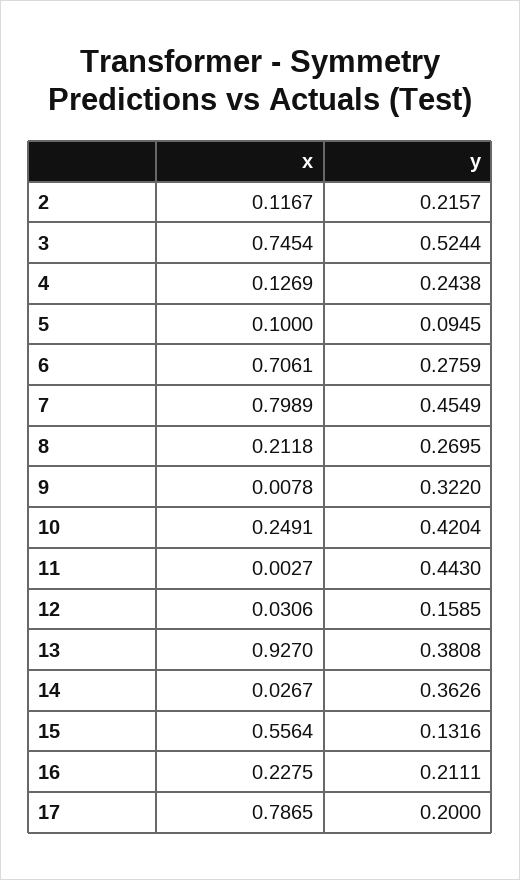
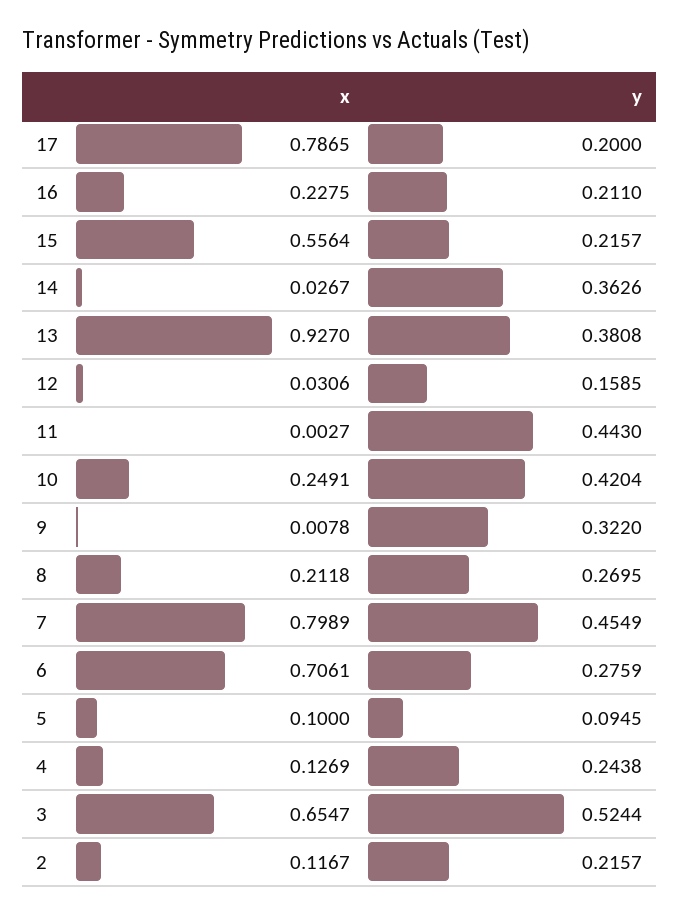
  {
    "x": {
      "2": 0.1167,
-     "3": 0.7454,
+     "3": 0.6547,
      "4": 0.1269,
      "5": 0.1,
      "6": 0.7061,
      "7": 0.7989,
      "8": 0.2118,
      "9": 0.0078,
      "10": 0.2491,
      "11": 0.0027,
      "12": 0.0306,
      "13": 0.927,
      "14": 0.0267,
      "15": 0.5564,
      "16": 0.2275,
      "17": 0.7865
    },
    "y": {
      "2": 0.2157,
      "3": 0.5244,
      "4": 0.2438,
      "5": 0.0945,
      "6": 0.2759,
      "7": 0.4549,
      "8": 0.2695,
      "9": 0.322,
      "10": 0.4204,
      "11": 0.443,
      "12": 0.1585,
      "13": 0.3808,
      "14": 0.3626,
-     "15": 0.1316,
+     "15": 0.2157,
-     "16": 0.2111,
+     "16": 0.211,
      "17": 0.2
    }
  }

